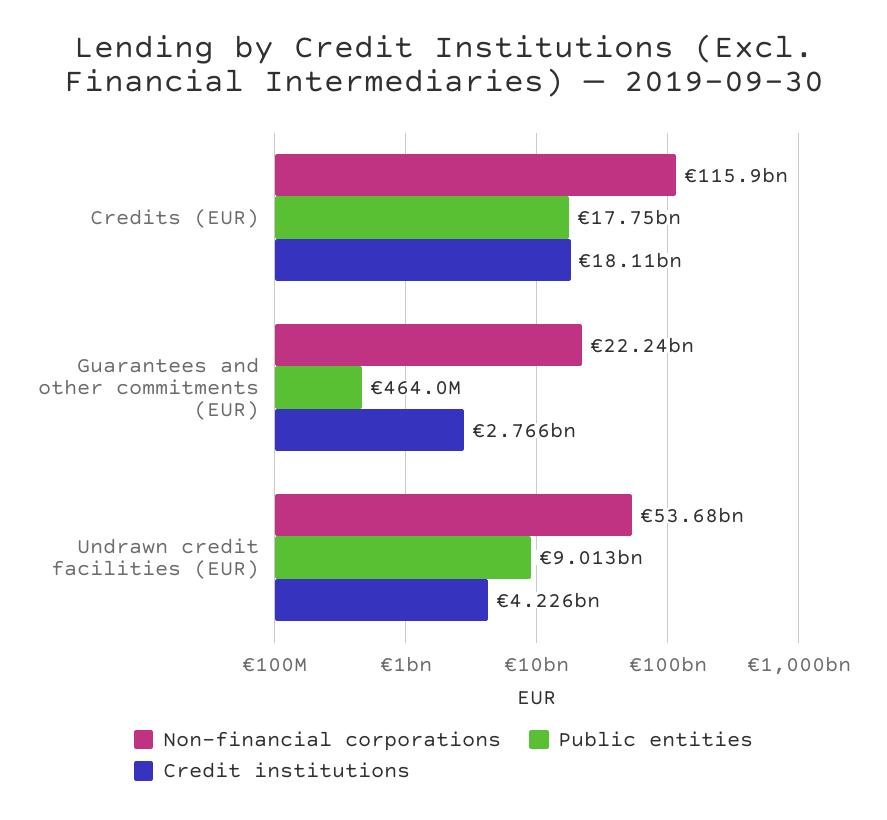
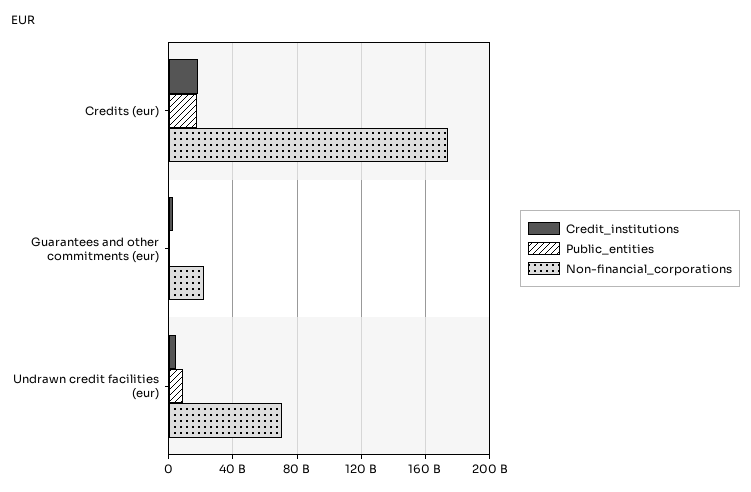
  {
    "Non-financial corporations": {
-     "Credits (EUR)": 115900000000,
+     "Credits (EUR)": 175000000000,
      "Guarantees and other commitments (EUR)": 22240000000,
-     "Undrawn credit facilities (EUR)": 53680000000
+     "Undrawn credit facilities (EUR)": 70000000000
    },
    "Public entities": {
      "Credits (EUR)": 17750000000,
      "Guarantees and other commitments (EUR)": 464000000,
      "Undrawn credit facilities (EUR)": 9013000000
    },
    "Credit institutions": {
      "Credits (EUR)": 18110000000,
      "Guarantees and other commitments (EUR)": 2766000000,
      "Undrawn credit facilities (EUR)": 4226000000
    }
  }

